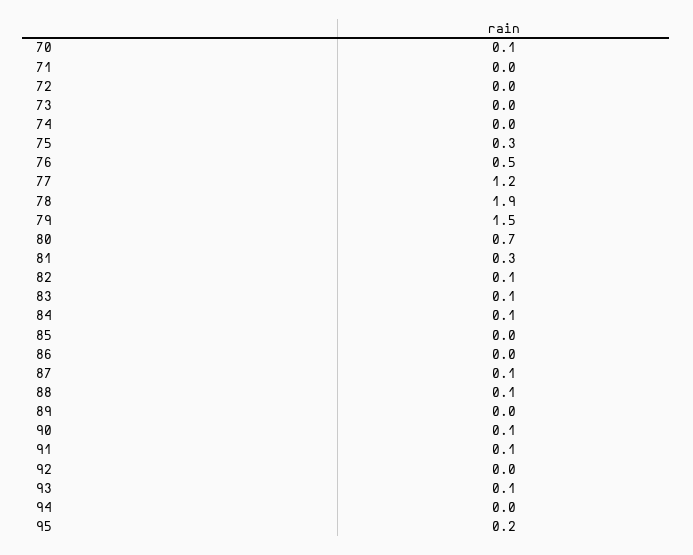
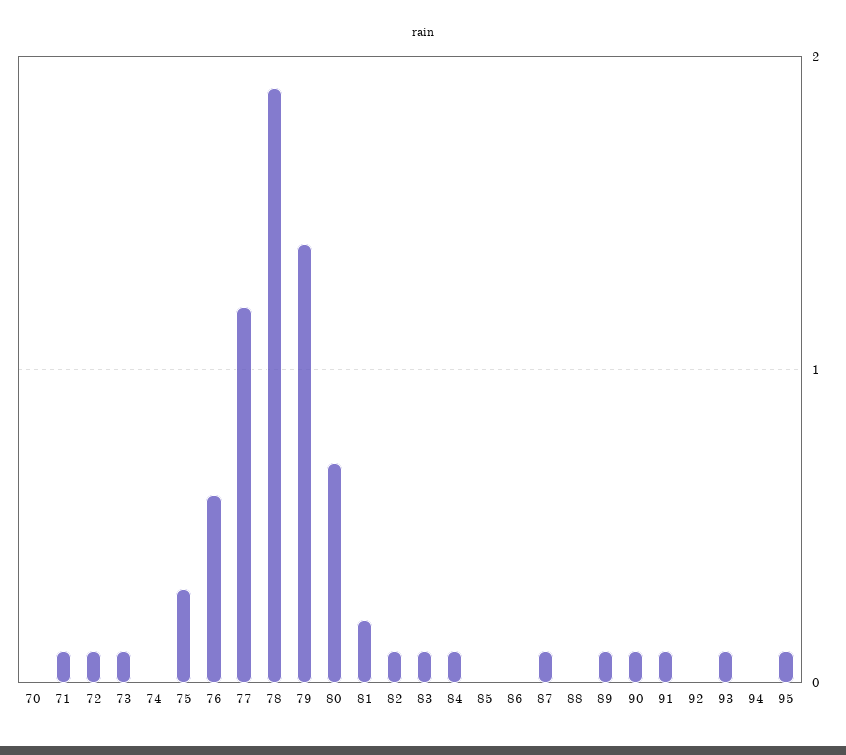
  {
-   "70": 0.1,
+   "70": 0,
-   "71": 0,
+   "71": 0.1,
-   "72": 0,
+   "72": 0.1,
-   "73": 0,
+   "73": 0.1,
    "74": 0,
    "75": 0.3,
-   "76": 0.5,
+   "76": 0.6,
    "77": 1.2,
    "78": 1.9,
-   "79": 1.5,
+   "79": 1.4,
    "80": 0.7,
-   "81": 0.3,
+   "81": 0.2,
    "82": 0.1,
    "83": 0.1,
    "84": 0.1,
    "85": 0,
    "86": 0,
    "87": 0.1,
-   "88": 0.1,
+   "88": 0,
-   "89": 0,
+   "89": 0.1,
    "90": 0.1,
    "91": 0.1,
    "92": 0,
    "93": 0.1,
    "94": 0,
-   "95": 0.2
+   "95": 0.1
  }

